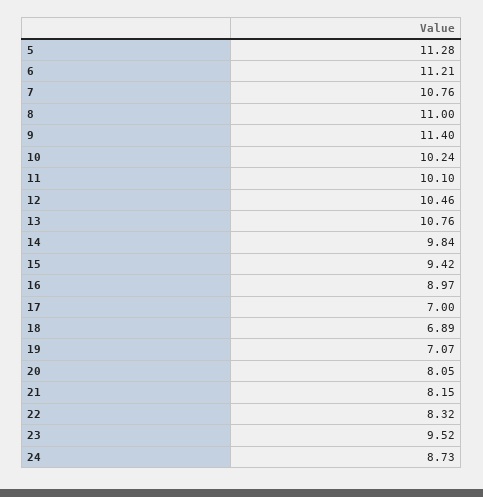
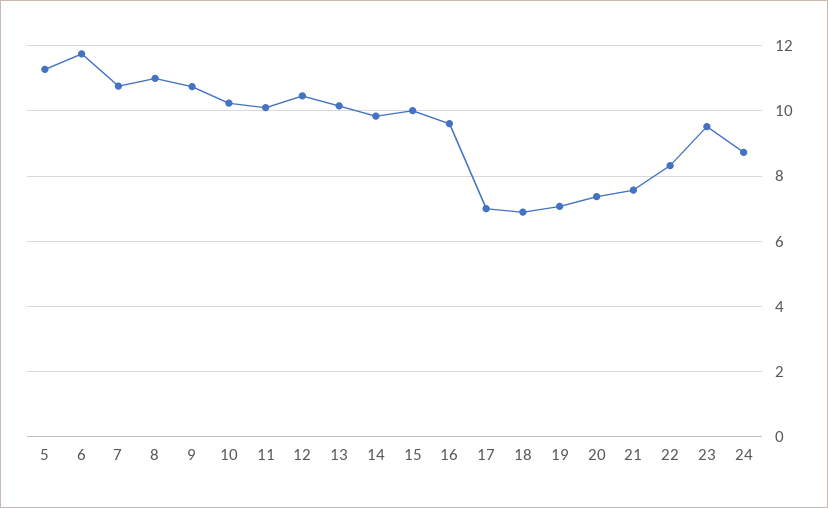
  {
    "5": 11.28,
-   "6": 11.21,
+   "6": 11.8,
    "7": 10.76,
    "8": 11,
-   "9": 11.4,
+   "9": 10.8,
    "10": 10.24,
    "11": 10.1,
    "12": 10.46,
-   "13": 10.76,
+   "13": 10.2,
    "14": 9.84,
-   "15": 9.42,
+   "15": 10,
-   "16": 8.97,
+   "16": 9.6,
    "17": 7,
    "18": 6.89,
    "19": 7.07,
-   "20": 8.05,
+   "20": 7.4,
-   "21": 8.15,
+   "21": 7.6,
    "22": 8.32,
    "23": 9.52,
    "24": 8.73
  }

